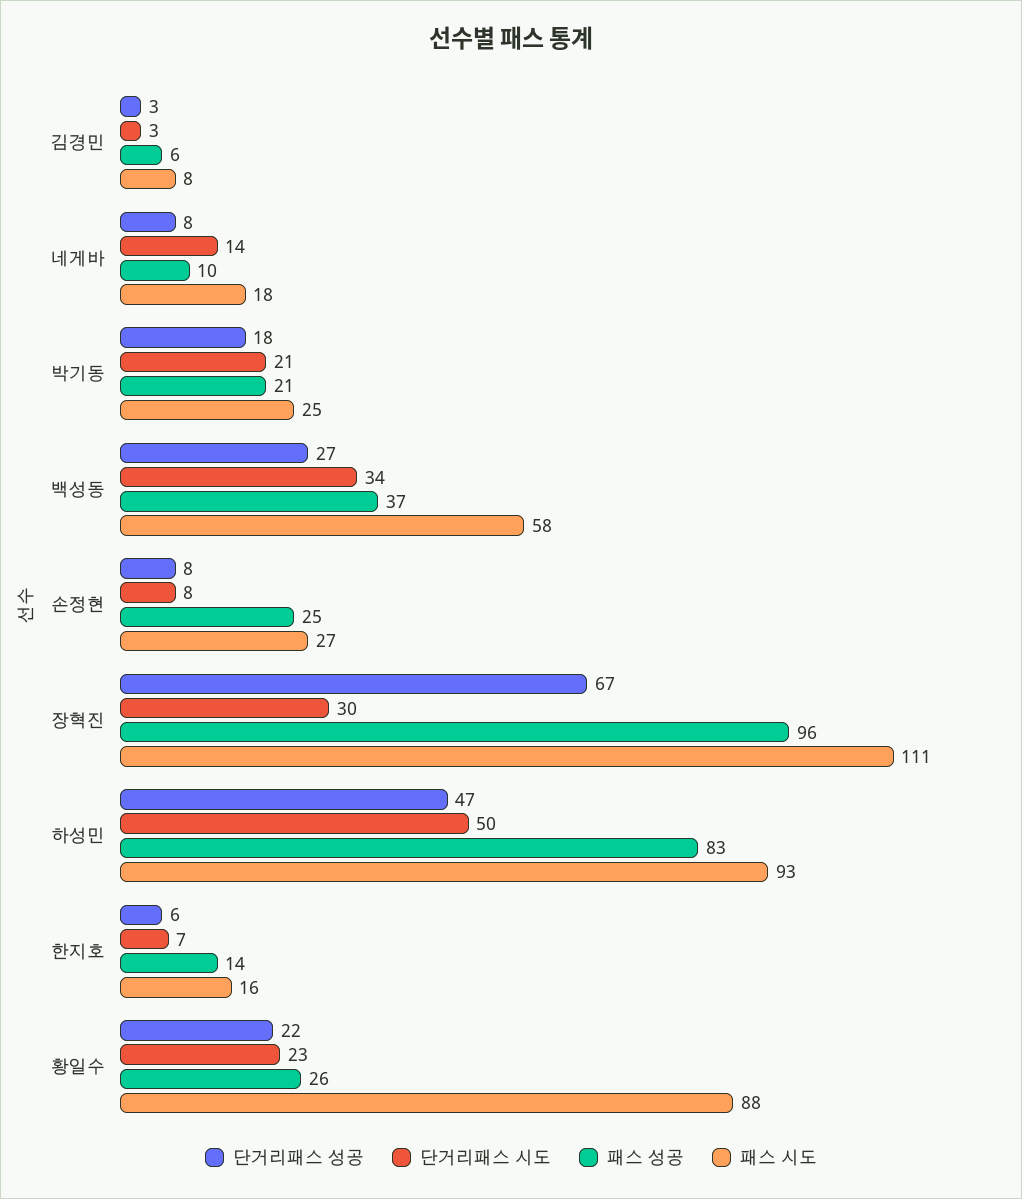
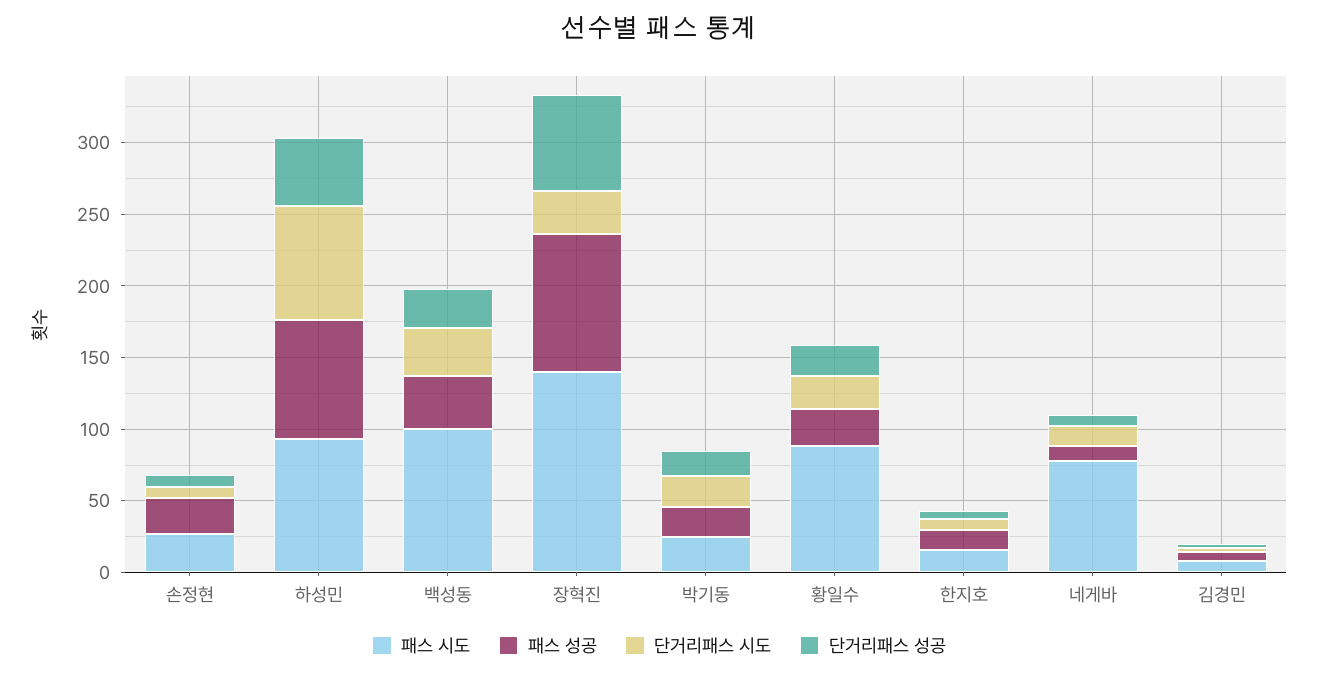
  {
    "단거리패스 성공": {
      "김경민": 3,
      "네게바": 8,
      "박기동": 18,
      "백성동": 27,
      "손정현": 8,
      "장혁진": 67,
      "하성민": 47,
      "한지호": 6,
      "황일수": 22
    },
    "단거리패스 시도": {
      "김경민": 3,
      "네게바": 14,
      "박기동": 21,
      "백성동": 34,
      "손정현": 8,
      "장혁진": 30,
-     "하성민": 50,
+     "하성민": 80,
      "한지호": 7,
      "황일수": 23
    },
    "패스 성공": {
      "김경민": 6,
      "네게바": 10,
      "박기동": 21,
      "백성동": 37,
      "손정현": 25,
      "장혁진": 96,
      "하성민": 83,
      "한지호": 14,
      "황일수": 26
    },
    "패스 시도": {
      "김경민": 8,
-     "네게바": 18,
+     "네게바": 80,
      "박기동": 25,
-     "백성동": 58,
+     "백성동": 100,
      "손정현": 27,
-     "장혁진": 111,
+     "장혁진": 140,
      "하성민": 93,
      "한지호": 16,
      "황일수": 88
    }
  }

